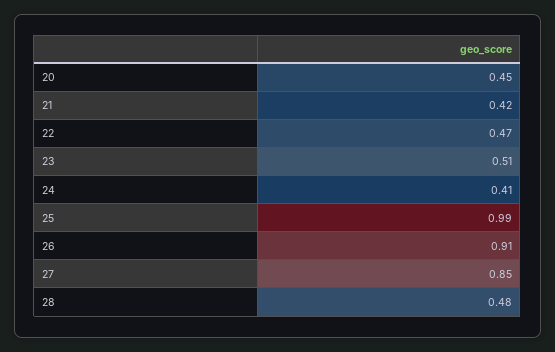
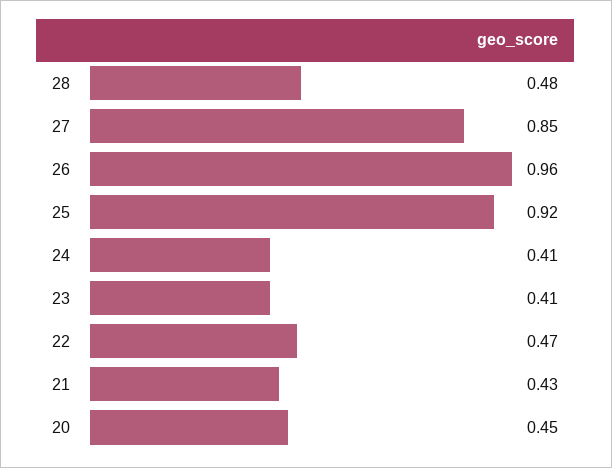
  {
    "20": 0.45,
-   "21": 0.42,
+   "21": 0.43,
    "22": 0.47,
-   "23": 0.51,
+   "23": 0.41,
    "24": 0.41,
-   "25": 0.99,
+   "25": 0.92,
-   "26": 0.91,
+   "26": 0.96,
    "27": 0.85,
    "28": 0.48
  }

